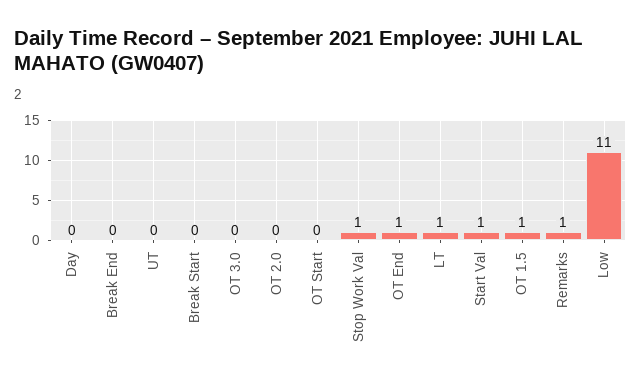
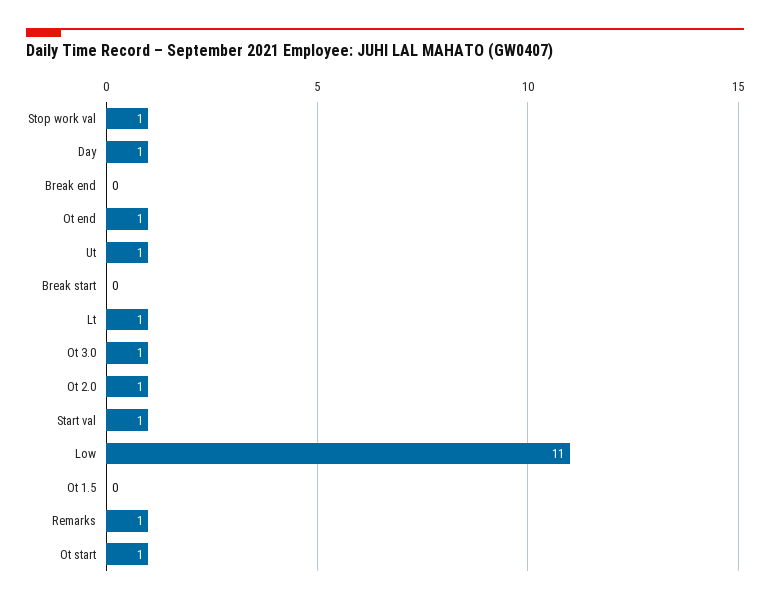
  {
-   "Day": 0,
+   "Day": 1,
    "Break End": 0,
-   "UT": 0,
+   "UT": 1,
    "Break Start": 0,
-   "OT 3.0": 0,
+   "OT 3.0": 1,
-   "OT 2.0": 0,
+   "OT 2.0": 1,
-   "OT Start": 0,
+   "OT Start": 1,
    "Stop Work Val": 1,
    "OT End": 1,
    "LT": 1,
    "Start Val": 1,
-   "OT 1.5": 1,
+   "OT 1.5": 0,
    "Remarks": 1,
    "Low": 11
  }

